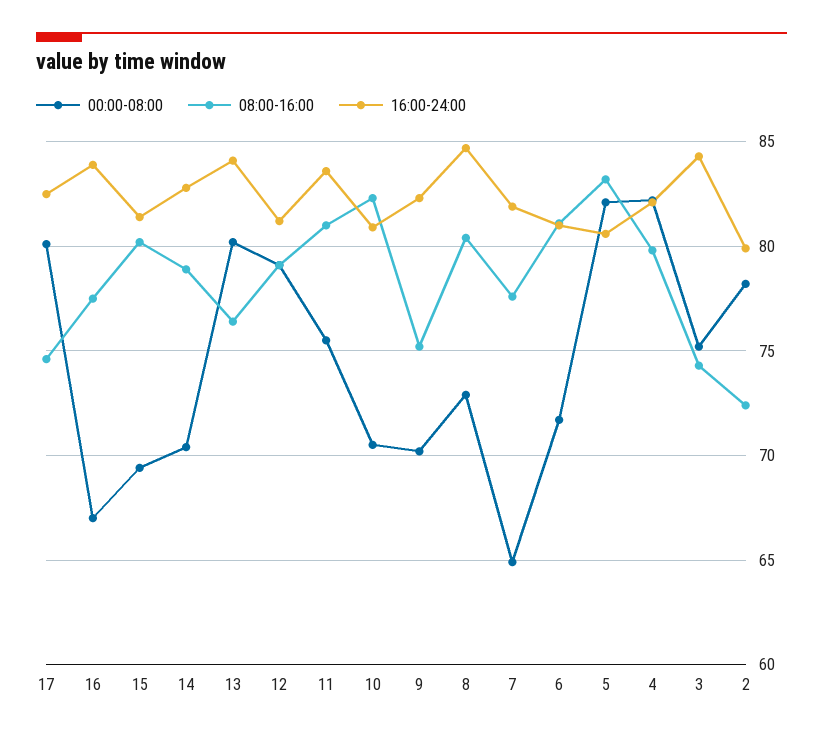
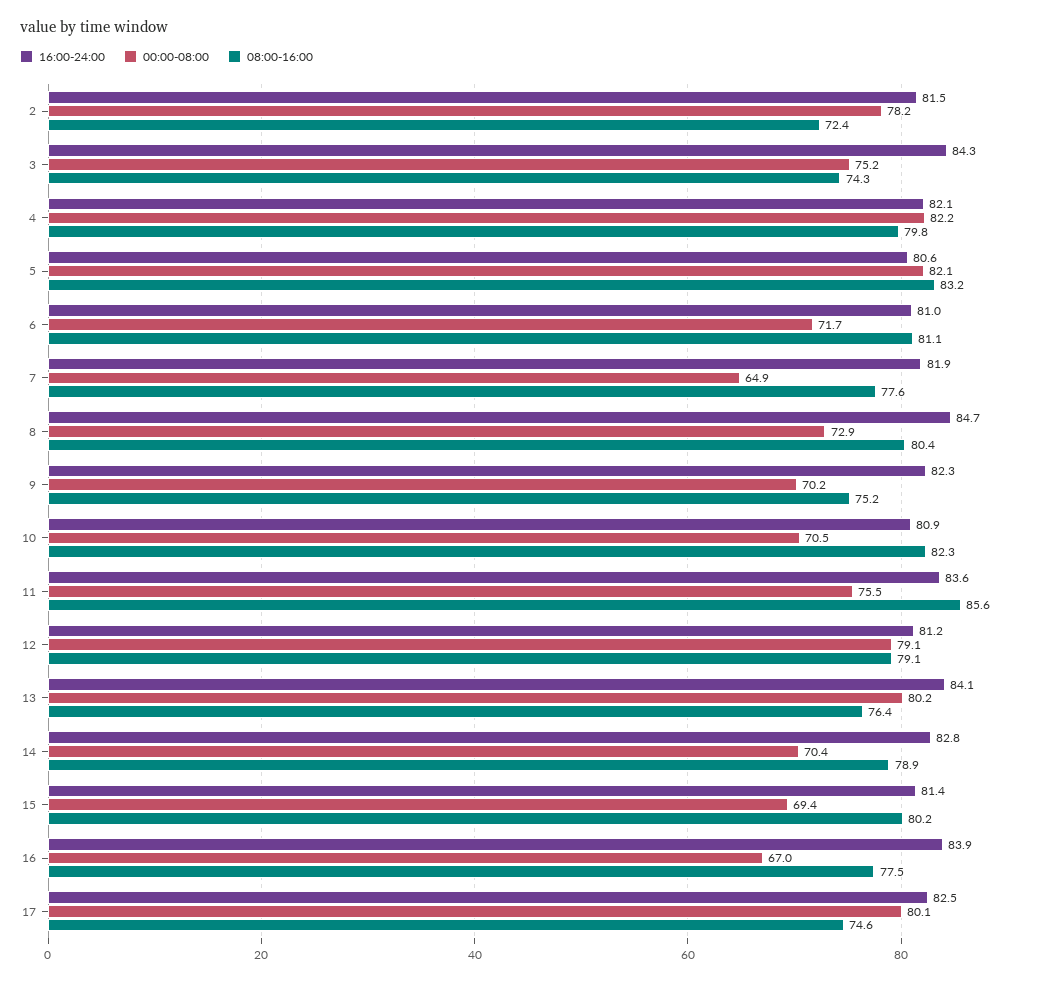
  {
    "00:00-08:00": {
      "17": 80.1,
      "16": 67,
      "15": 69.4,
      "14": 70.4,
      "13": 80.2,
      "12": 79.1,
      "11": 75.5,
      "10": 70.5,
      "9": 70.2,
      "8": 72.9,
      "7": 64.9,
      "6": 71.7,
      "5": 82.1,
      "4": 82.2,
      "3": 75.2,
      "2": 78.2
    },
    "08:00-16:00": {
      "17": 74.6,
      "16": 77.5,
      "15": 80.2,
      "14": 78.9,
      "13": 76.4,
      "12": 79.1,
-     "11": 81,
+     "11": 85.6,
      "10": 82.3,
      "9": 75.2,
      "8": 80.4,
      "7": 77.6,
      "6": 81.1,
      "5": 83.2,
      "4": 79.8,
      "3": 74.3,
      "2": 72.4
    },
    "16:00-24:00": {
      "17": 82.5,
      "16": 83.9,
      "15": 81.4,
      "14": 82.8,
      "13": 84.1,
      "12": 81.2,
      "11": 83.6,
      "10": 80.9,
      "9": 82.3,
      "8": 84.7,
      "7": 81.9,
      "6": 81,
      "5": 80.6,
      "4": 82.1,
      "3": 84.3,
-     "2": 80
+     "2": 81.5
    }
  }

